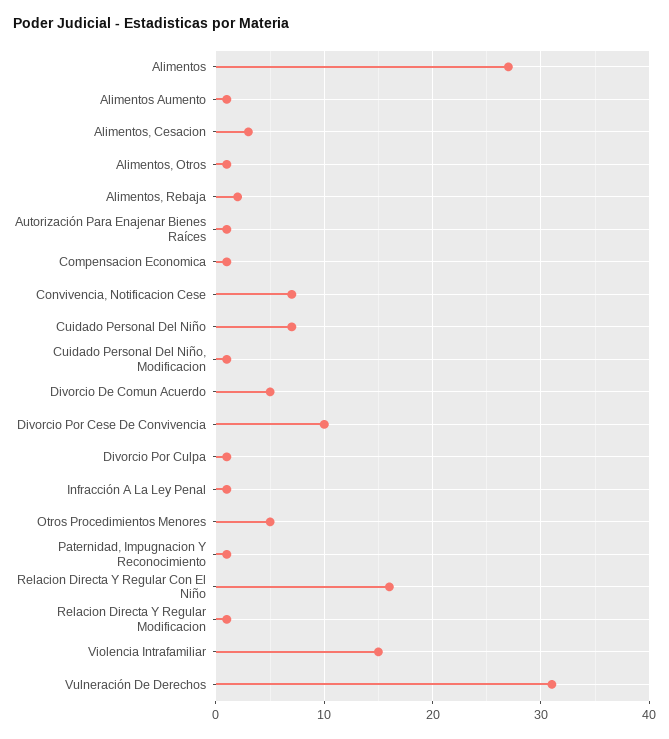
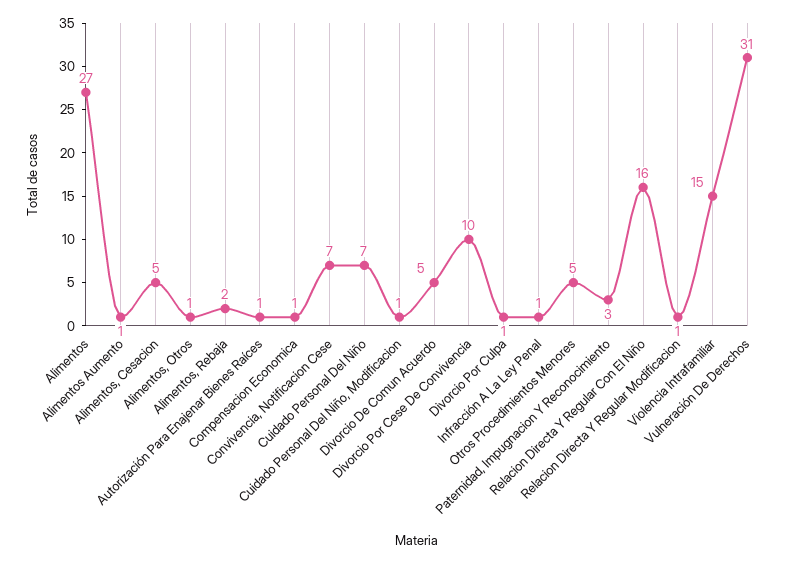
  {
    "Alimentos": 27,
    "Alimentos Aumento": 1,
-   "Alimentos, Cesacion": 3,
+   "Alimentos, Cesacion": 5,
    "Alimentos, Otros": 1,
    "Alimentos, Rebaja": 2,
    "Autorización Para Enajenar Bienes Raíces": 1,
    "Compensacion Economica": 1,
    "Convivencia, Notificacion Cese": 7,
    "Cuidado Personal Del Niño": 7,
    "Cuidado Personal Del Niño, Modificacion": 1,
    "Divorcio De Comun Acuerdo": 5,
    "Divorcio Por Cese De Convivencia": 10,
    "Divorcio Por Culpa": 1,
    "Infracción A La Ley Penal": 1,
    "Otros Procedimientos Menores": 5,
-   "Paternidad, Impugnacion Y Reconocimiento": 1,
+   "Paternidad, Impugnacion Y Reconocimiento": 3,
    "Relacion Directa Y Regular Con El Niño": 16,
    "Relacion Directa Y Regular Modificacion": 1,
    "Violencia Intrafamiliar": 15,
    "Vulneración De Derechos": 31
  }

